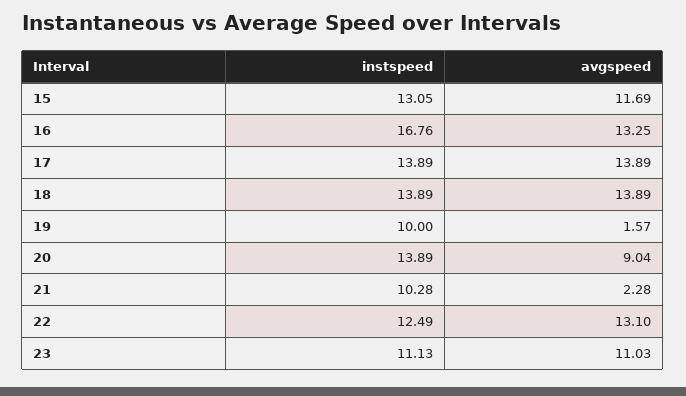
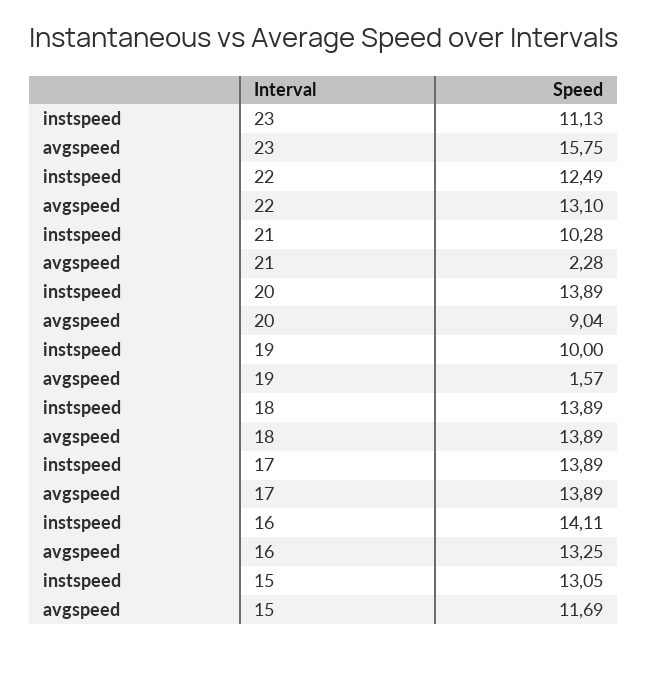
  {
    "instspeed": {
      "15": 13.05,
-     "16": 16.76,
+     "16": 14.11,
      "17": 13.89,
      "18": 13.89,
      "19": 10,
      "20": 13.89,
      "21": 10.28,
      "22": 12.49,
      "23": 11.13
    },
    "avgspeed": {
      "15": 11.69,
      "16": 13.25,
      "17": 13.89,
      "18": 13.89,
      "19": 1.57,
      "20": 9.04,
      "21": 2.28,
      "22": 13.1,
-     "23": 11.03
+     "23": 15.75
    }
  }

